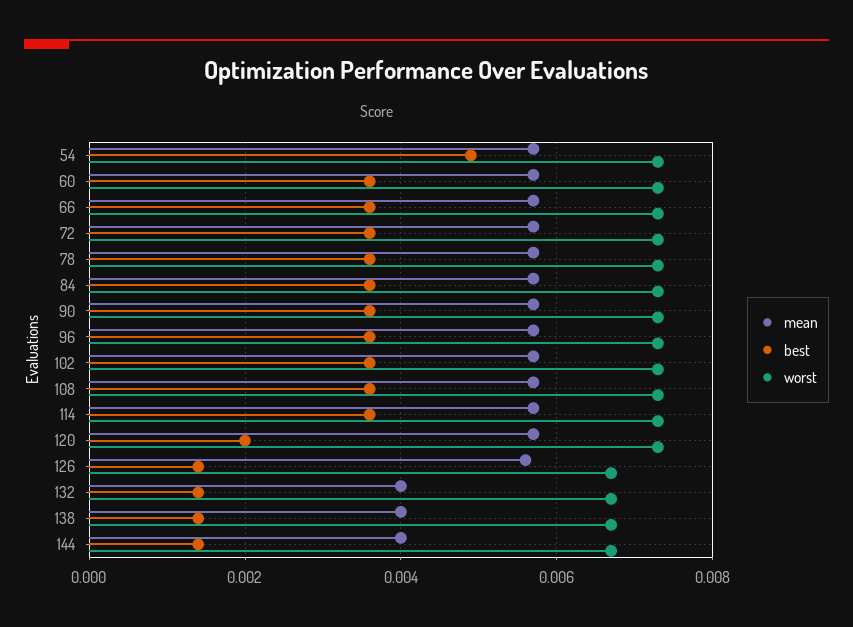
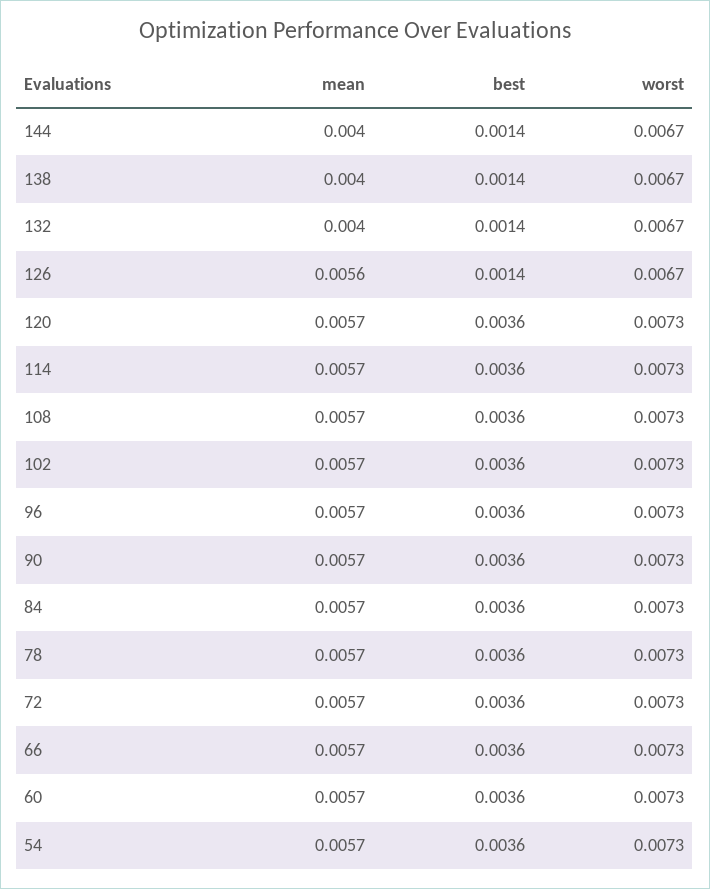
  {
    "mean": {
      "54": 0.0057,
      "60": 0.0057,
      "66": 0.0057,
      "72": 0.0057,
      "78": 0.0057,
      "84": 0.0057,
      "90": 0.0057,
      "96": 0.0057,
      "102": 0.0057,
      "108": 0.0057,
      "114": 0.0057,
      "120": 0.0057,
      "126": 0.0056,
      "132": 0.004,
      "138": 0.004,
      "144": 0.004
    },
    "best": {
-     "54": 0.005,
+     "54": 0.0036,
      "60": 0.0036,
      "66": 0.0036,
      "72": 0.0036,
      "78": 0.0036,
      "84": 0.0036,
      "90": 0.0036,
      "96": 0.0036,
      "102": 0.0036,
      "108": 0.0036,
      "114": 0.0036,
-     "120": 0.002,
+     "120": 0.0036,
      "126": 0.0014,
      "132": 0.0014,
      "138": 0.0014,
      "144": 0.0014
    },
    "worst": {
      "54": 0.0073,
      "60": 0.0073,
      "66": 0.0073,
      "72": 0.0073,
      "78": 0.0073,
      "84": 0.0073,
      "90": 0.0073,
      "96": 0.0073,
      "102": 0.0073,
      "108": 0.0073,
      "114": 0.0073,
      "120": 0.0073,
      "126": 0.0067,
      "132": 0.0067,
      "138": 0.0067,
      "144": 0.0067
    }
  }

